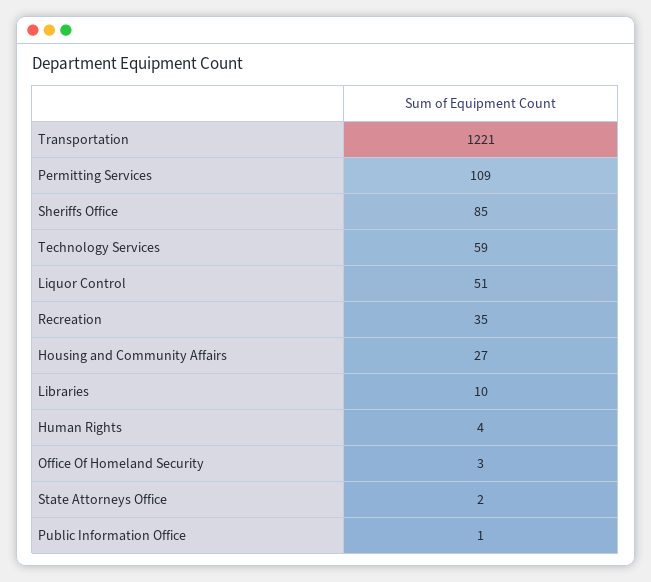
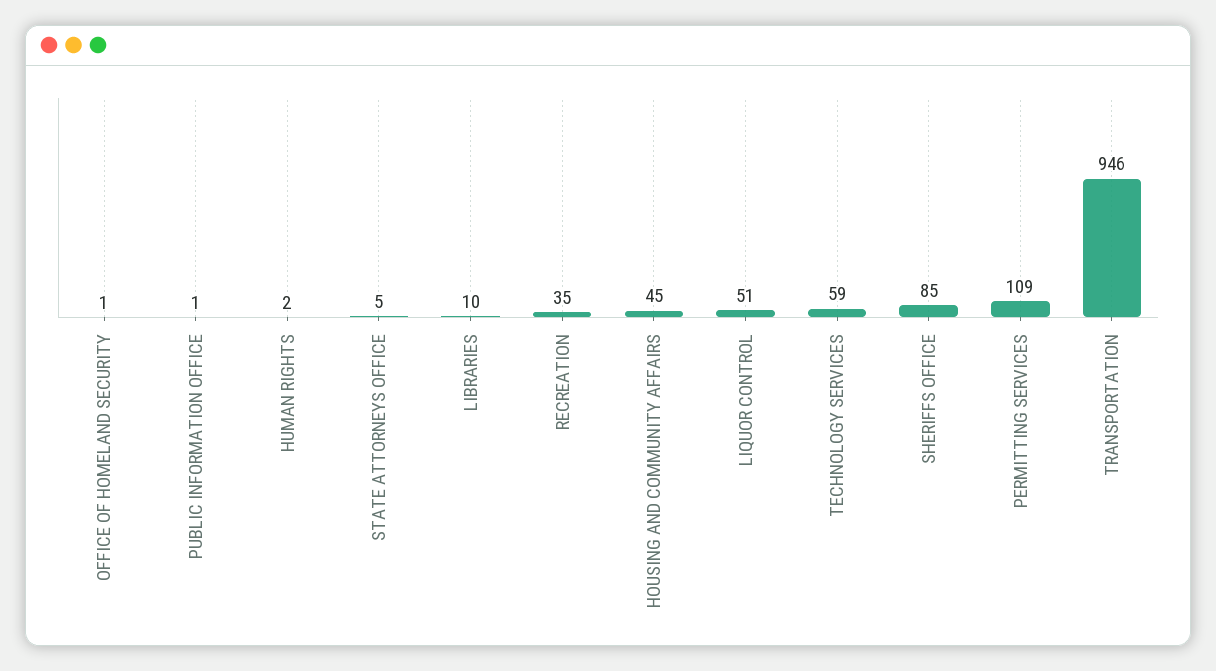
  {
-   "Transportation": 1221,
+   "Transportation": 946,
    "Permitting Services": 109,
    "Sheriffs Office": 85,
    "Technology Services": 59,
    "Liquor Control": 51,
    "Recreation": 35,
-   "Housing and Community Affairs": 27,
+   "Housing and Community Affairs": 45,
    "Libraries": 10,
-   "Human Rights": 4,
+   "Human Rights": 2,
-   "Office Of Homeland Security": 3,
+   "Office Of Homeland Security": 1,
-   "State Attorneys Office": 2,
+   "State Attorneys Office": 5,
    "Public Information Office": 1
  }

